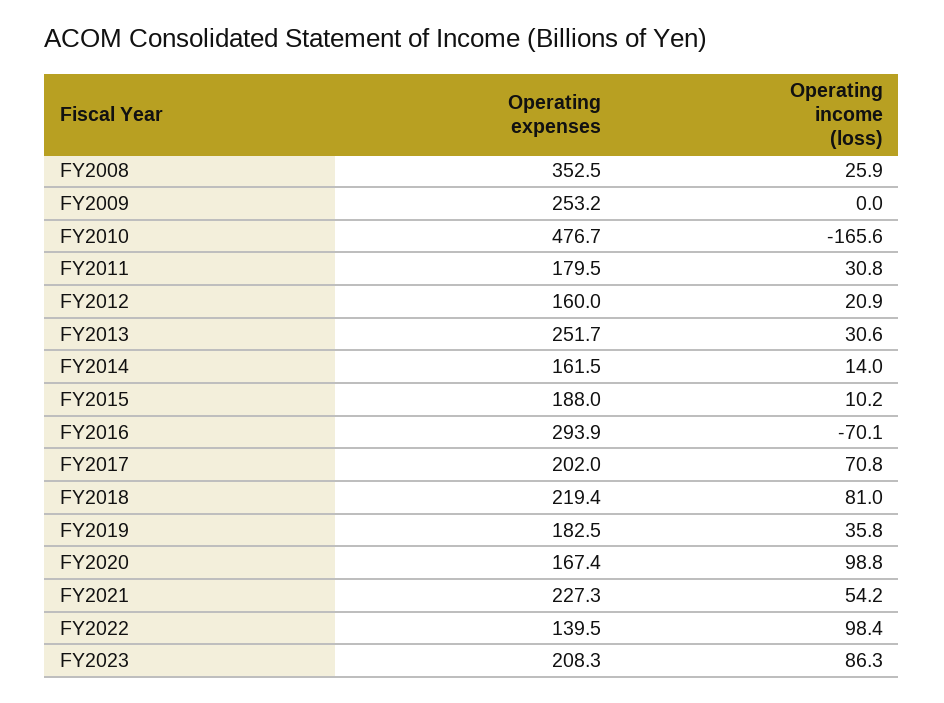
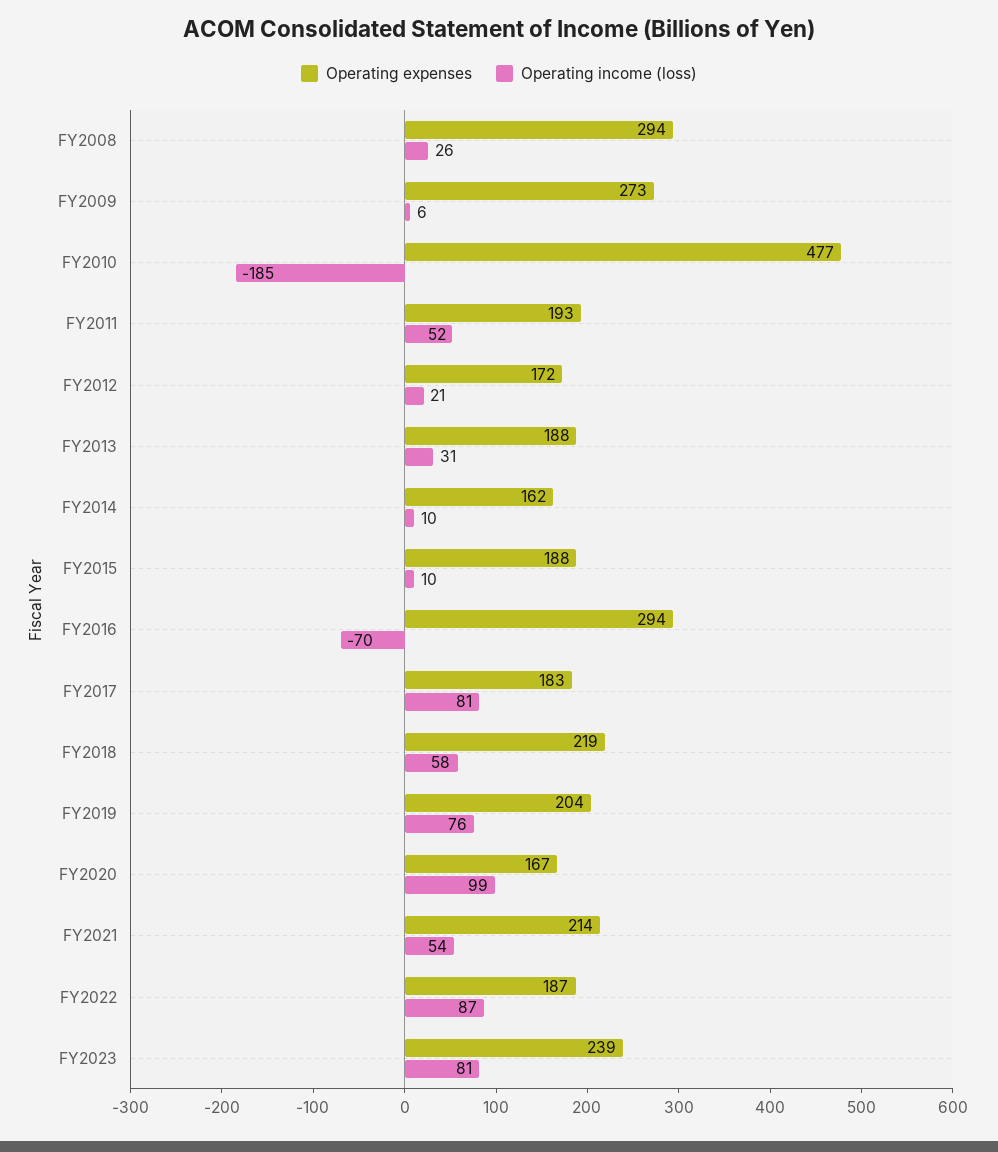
  {
    "Operating expenses": {
-     "FY2008": 352.5,
+     "FY2008": 294,
-     "FY2009": 253.2,
+     "FY2009": 273,
      "FY2010": 476.7,
-     "FY2011": 179.5,
+     "FY2011": 193,
-     "FY2012": 160,
+     "FY2012": 172,
-     "FY2013": 251.7,
+     "FY2013": 188,
      "FY2014": 161.5,
      "FY2015": 188,
      "FY2016": 293.9,
-     "FY2017": 202,
+     "FY2017": 183,
      "FY2018": 219.4,
-     "FY2019": 182.5,
+     "FY2019": 204,
      "FY2020": 167.4,
-     "FY2021": 227.3,
+     "FY2021": 214,
-     "FY2022": 139.5,
+     "FY2022": 187,
-     "FY2023": 208.3
+     "FY2023": 239
    },
    "Operating income (loss)": {
      "FY2008": 25.9,
-     "FY2009": 0,
+     "FY2009": 6,
-     "FY2010": -165.6,
+     "FY2010": -185,
-     "FY2011": 30.8,
+     "FY2011": 52,
      "FY2012": 20.9,
      "FY2013": 30.6,
-     "FY2014": 14,
+     "FY2014": 10,
      "FY2015": 10.2,
      "FY2016": -70.1,
-     "FY2017": 70.8,
+     "FY2017": 81,
-     "FY2018": 81,
+     "FY2018": 58,
-     "FY2019": 35.8,
+     "FY2019": 76,
      "FY2020": 98.8,
      "FY2021": 54.2,
-     "FY2022": 98.4,
+     "FY2022": 87,
-     "FY2023": 86.3
+     "FY2023": 81
    }
  }

